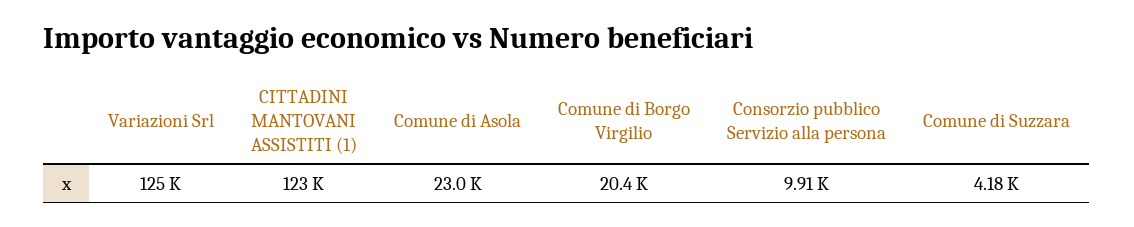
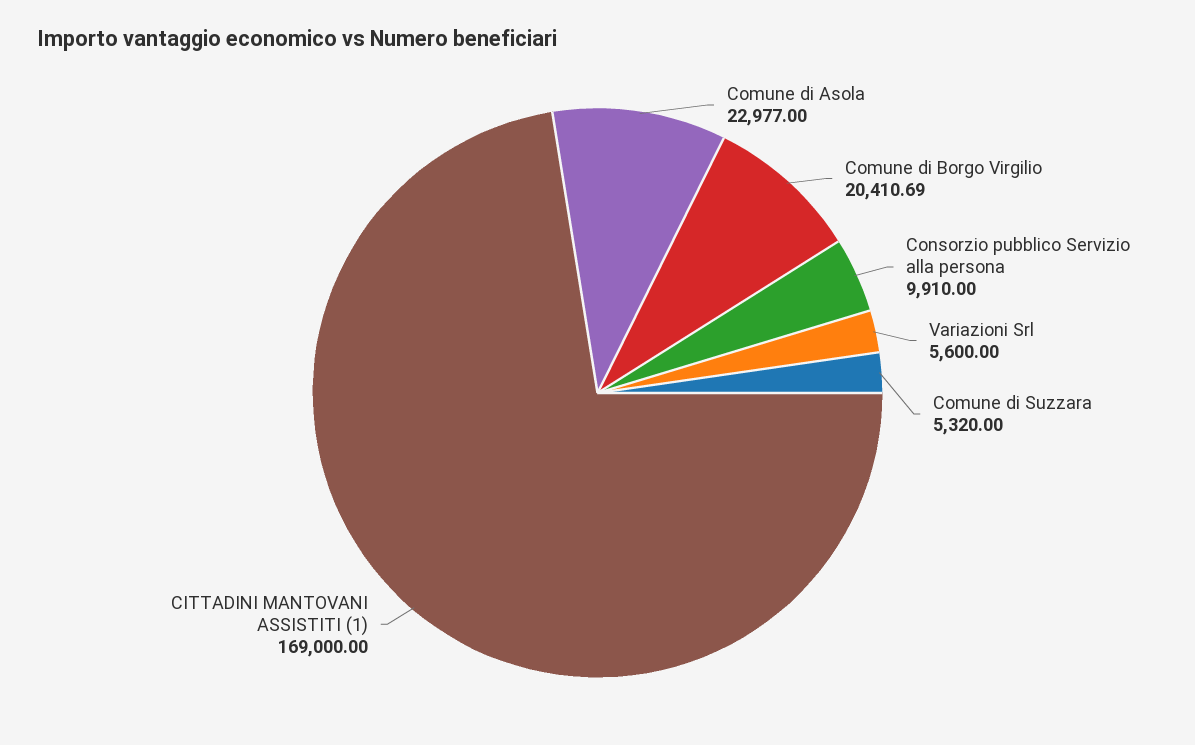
  {
-   "Variazioni Srl": 125000,
+   "Variazioni Srl": 5600,
-   "CITTADINI MANTOVANI ASSISTITI (1)": 123000,
+   "CITTADINI MANTOVANI ASSISTITI (1)": 169000,
    "Comune di Asola": 22977,
    "Comune di Borgo Virgilio": 20410.69,
    "Consorzio pubblico Servizio alla persona": 9910,
-   "Comune di Suzzara": 4180
+   "Comune di Suzzara": 5320
  }

